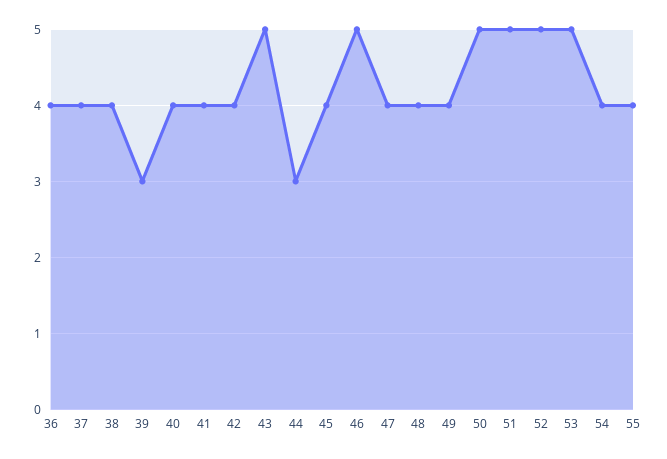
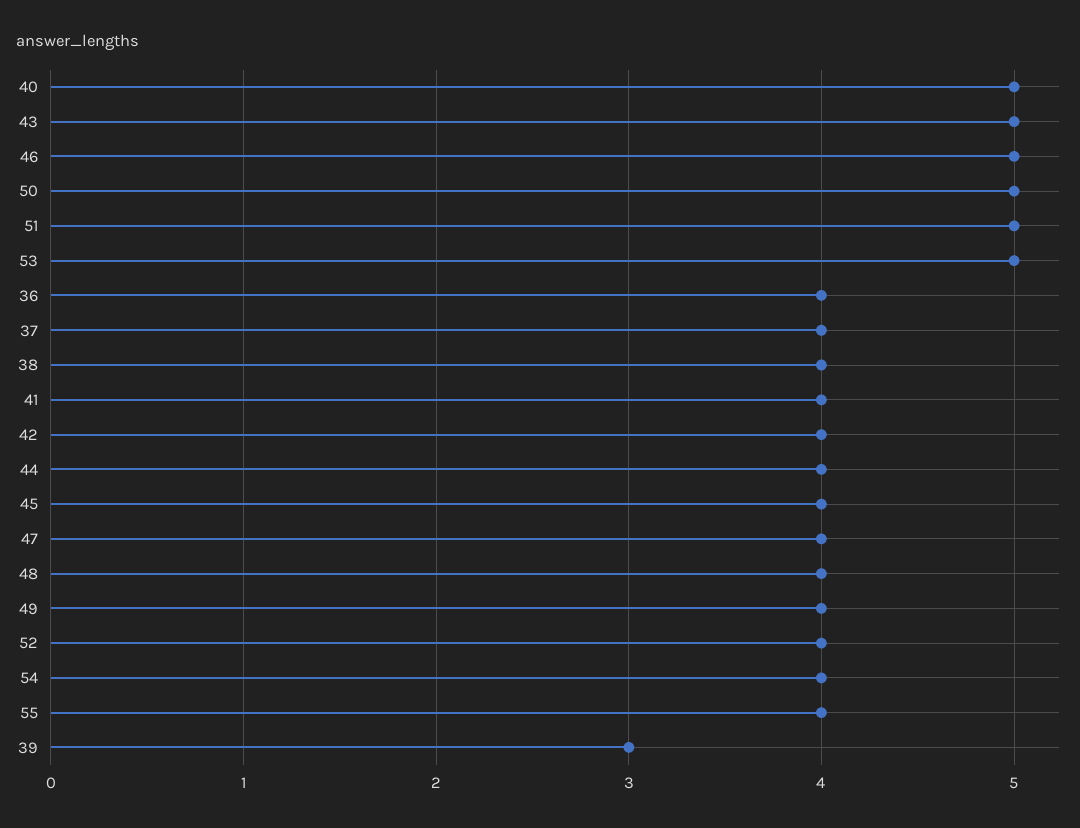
  {
    "36": 4,
    "37": 4,
    "38": 4,
    "39": 3,
-   "40": 4,
+   "40": 5,
    "41": 4,
    "42": 4,
    "43": 5,
-   "44": 3,
+   "44": 4,
    "45": 4,
    "46": 5,
    "47": 4,
    "48": 4,
    "49": 4,
    "50": 5,
    "51": 5,
-   "52": 5,
+   "52": 4,
    "53": 5,
    "54": 4,
    "55": 4
  }

